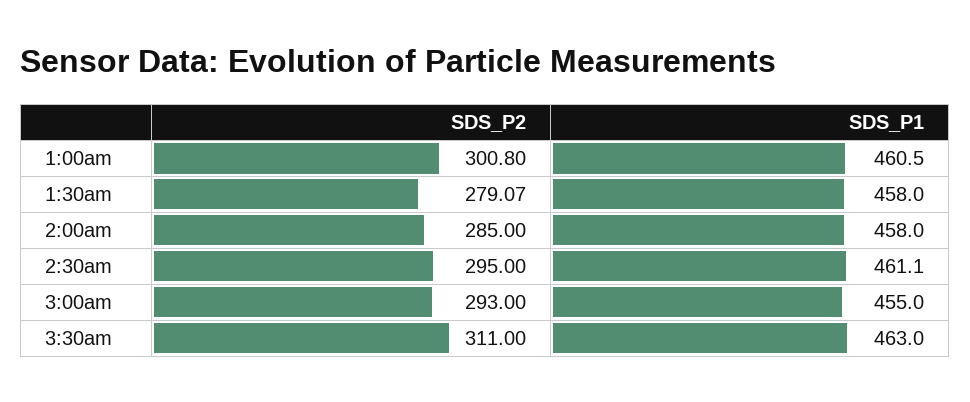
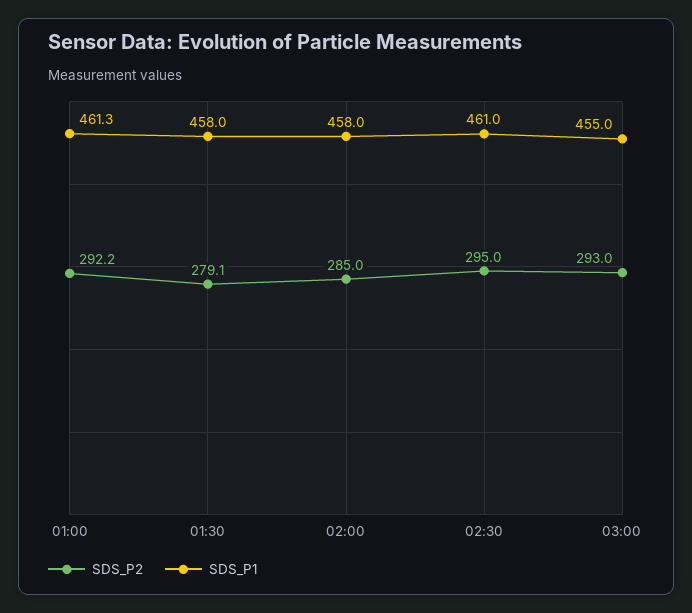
  {
    "SDS_P2": {
-     "1:00am": 300.8,
+     "1:00am": 292.2,
      "1:30am": 279.07,
      "2:00am": 285,
      "2:30am": 295,
-     "3:00am": 293,
+     "3:00am": 293
-     "3:30am": 311
    },
    "SDS_P1": {
-     "1:00am": 460.5,
+     "1:00am": 461.3,
      "1:30am": 458,
      "2:00am": 458,
-     "2:30am": 461.1,
+     "2:30am": 461,
-     "3:00am": 455,
+     "3:00am": 455
-     "3:30am": 463
    }
  }

